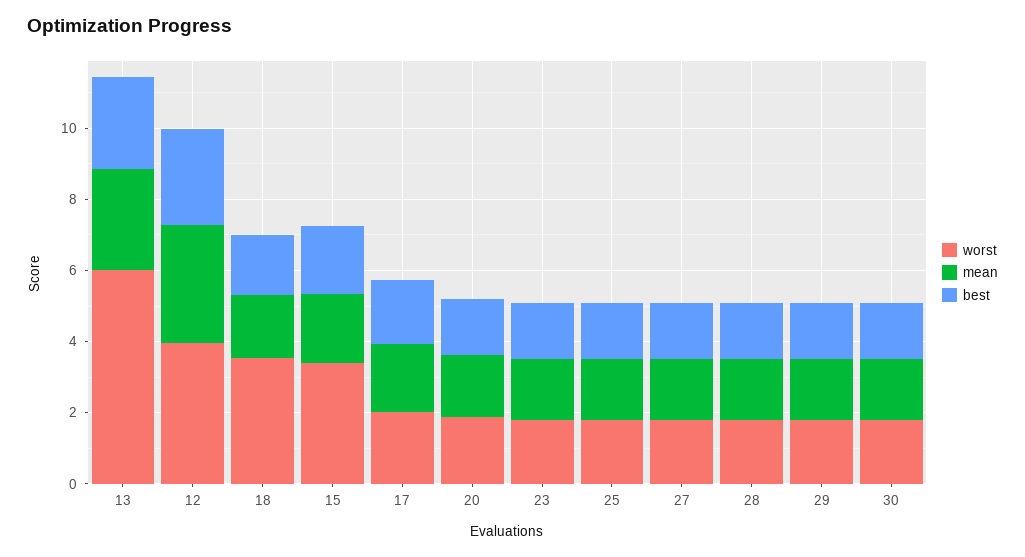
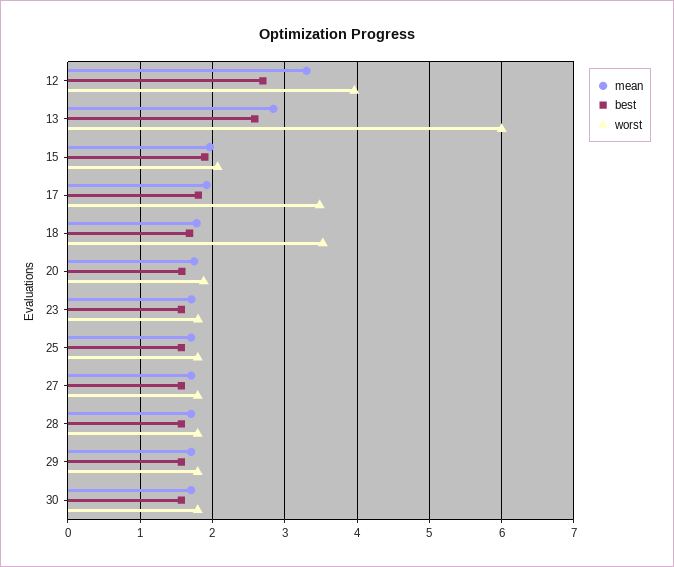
  {
    "worst": {
      "13": 6,
      "12": 4,
      "18": 3.5,
-     "15": 3.5,
+     "15": 2.1,
-     "17": 2,
+     "17": 3.5,
      "20": 1.9,
      "23": 1.8,
      "25": 1.8,
      "27": 1.8,
      "28": 1.8,
      "29": 1.8,
      "30": 1.8
    },
    "mean": {
      "13": 2.8,
      "12": 3.3,
      "18": 1.8,
      "15": 2,
      "17": 1.9,
      "20": 1.7,
      "23": 1.7,
      "25": 1.7,
      "27": 1.7,
      "28": 1.7,
      "29": 1.7,
      "30": 1.7
    },
    "best": {
      "13": 2.6,
      "12": 2.7,
      "18": 1.7,
      "15": 1.9,
      "17": 1.8,
      "20": 1.6,
      "23": 1.6,
      "25": 1.6,
      "27": 1.6,
      "28": 1.6,
      "29": 1.6,
      "30": 1.6
    }
  }

